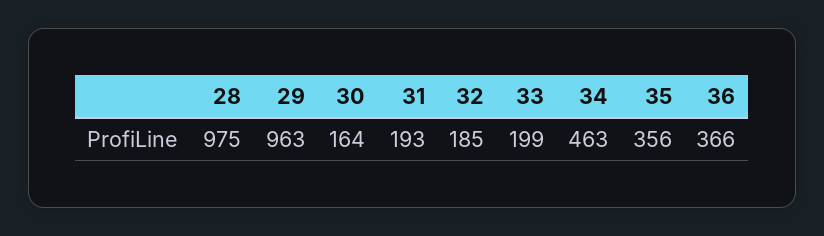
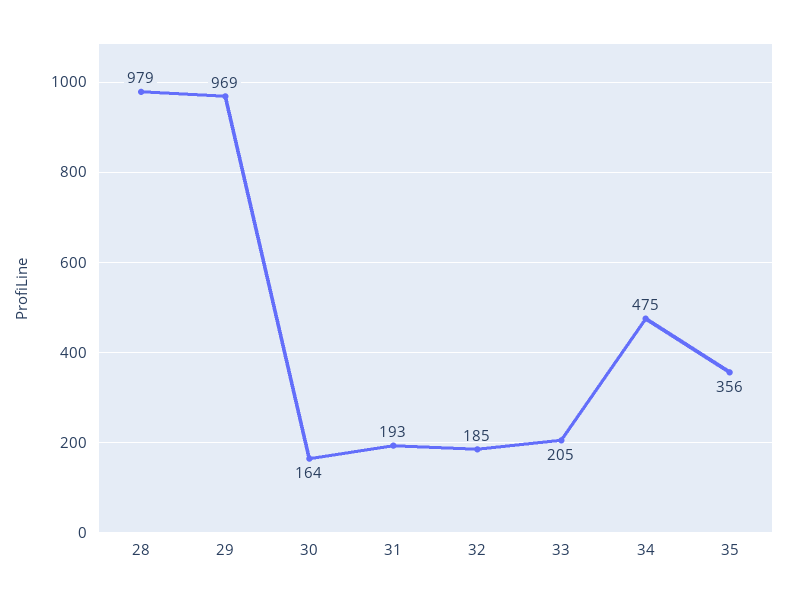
  {
-   "28": 975,
+   "28": 979,
-   "29": 963,
+   "29": 969,
    "30": 164,
    "31": 193,
    "32": 185,
-   "33": 199,
+   "33": 205,
-   "34": 463,
+   "34": 475,
-   "35": 356,
+   "35": 356
-   "36": 366
  }

